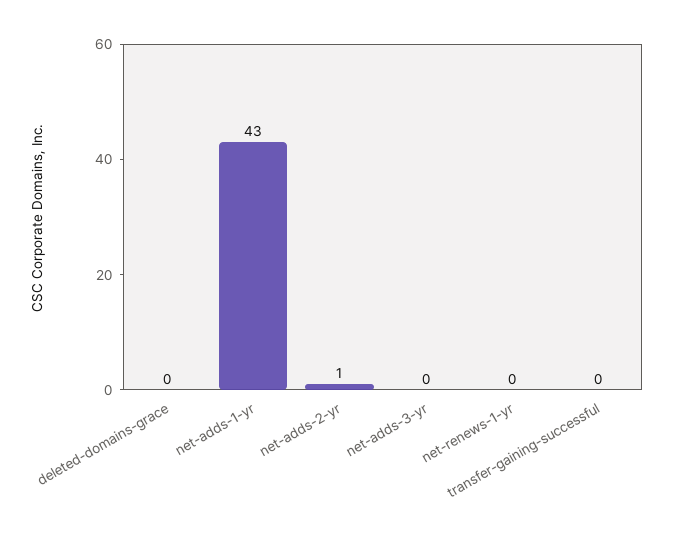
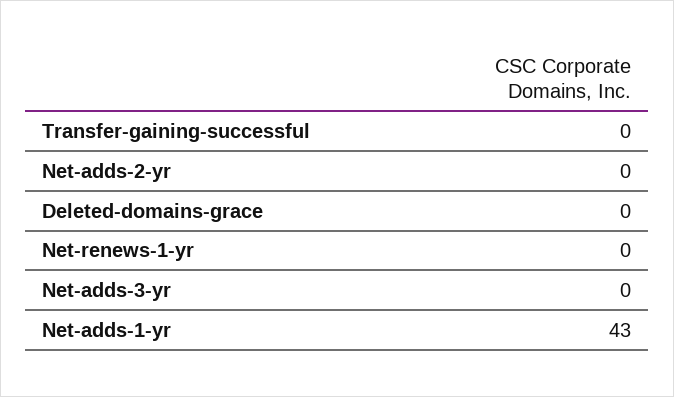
  {
    "deleted-domains-grace": 0,
    "net-adds-1-yr": 43,
-   "net-adds-2-yr": 1,
+   "net-adds-2-yr": 0,
    "net-adds-3-yr": 0,
    "net-renews-1-yr": 0,
    "transfer-gaining-successful": 0
  }

